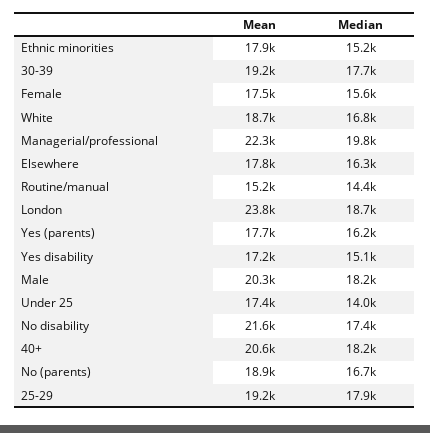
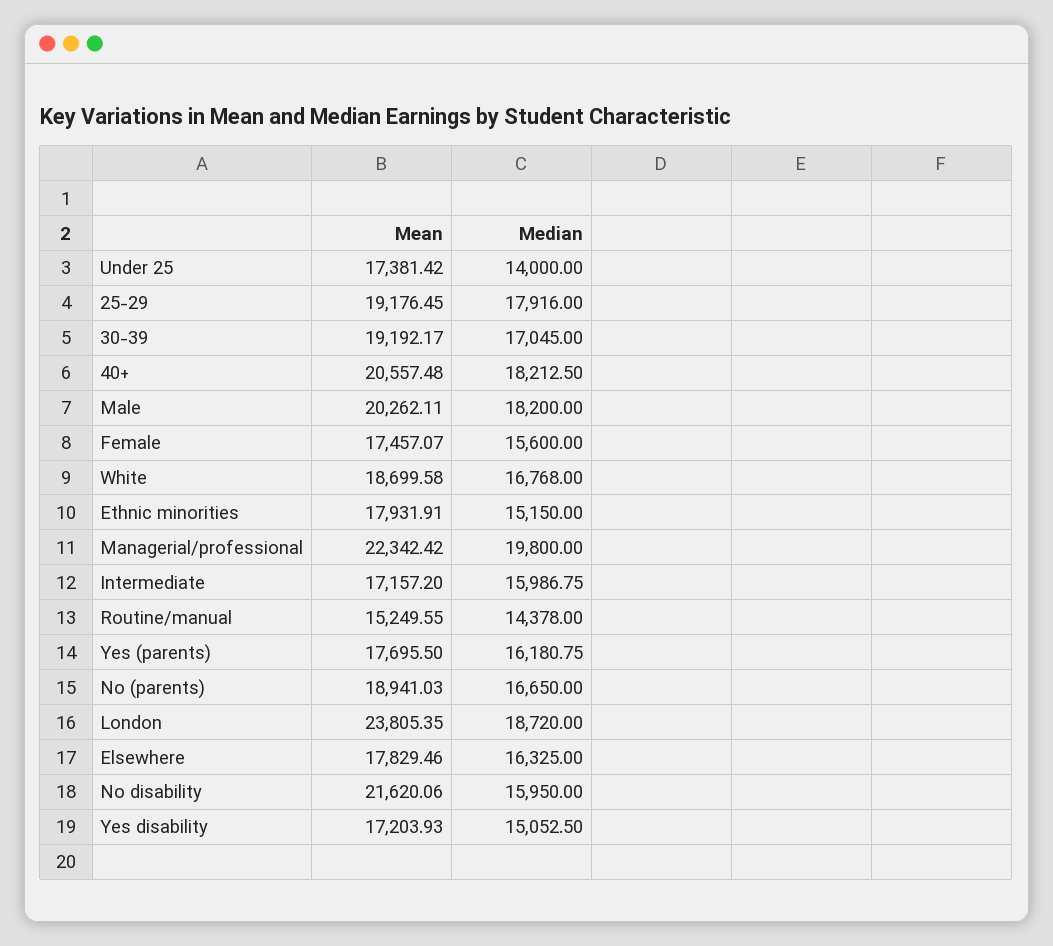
  {
    "Mean": {
      "Ethnic minorities": 17931.91,
      "30-39": 19192.17,
      "Female": 17457.07,
      "White": 18699.58,
      "Managerial/professional": 22342.42,
      "Elsewhere": 17829.46,
      "Routine/manual": 15249.55,
      "London": 23805.35,
      "Yes (parents)": 17695.5,
      "Yes disability": 17203.93,
      "Male": 20262.11,
      "Under 25": 17381.42,
      "No disability": 21620.06,
      "40+": 20557.48,
      "No (parents)": 18941.03,
-     "25-29": 19176.45
+     "25-29": 19176.45,
+     "Intermediate": 17157.2
    },
    "Median": {
      "Ethnic minorities": 15150,
-     "30-39": 17700,
+     "30-39": 17045,
      "Female": 15600,
      "White": 16768,
      "Managerial/professional": 19800,
      "Elsewhere": 16325,
      "Routine/manual": 14378,
      "London": 18720,
      "Yes (parents)": 16180.75,
      "Yes disability": 15052.5,
      "Male": 18200,
      "Under 25": 14000,
-     "No disability": 17400,
+     "No disability": 15950,
      "40+": 18212.5,
      "No (parents)": 16650,
-     "25-29": 17916
+     "25-29": 17916,
+     "Intermediate": 15986.75
    }
  }

